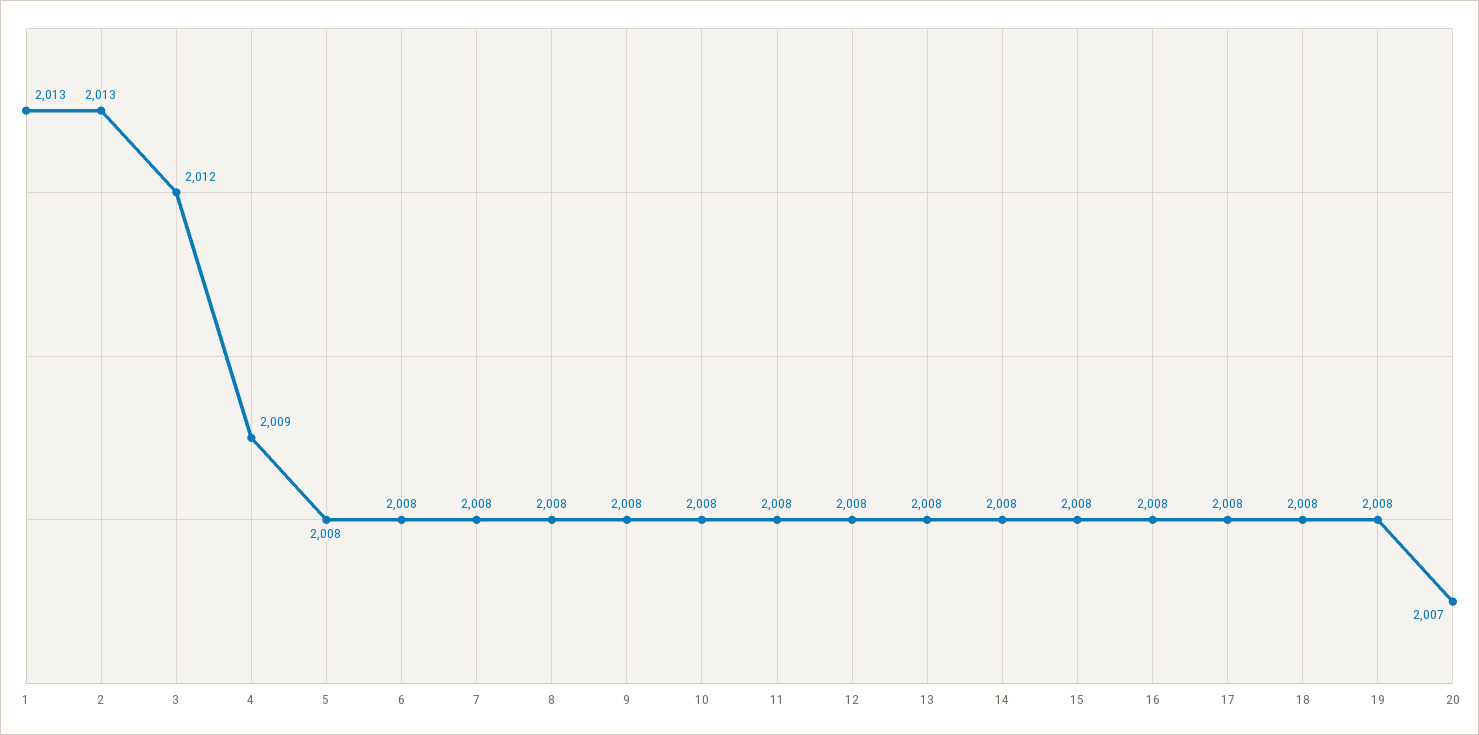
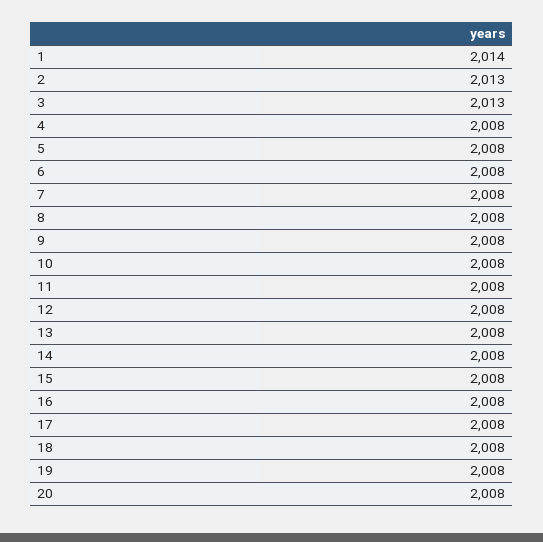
  {
-   "1": 2013,
+   "1": 2014,
    "2": 2013,
-   "3": 2012,
+   "3": 2013,
-   "4": 2009,
+   "4": 2008,
    "5": 2008,
    "6": 2008,
    "7": 2008,
    "8": 2008,
    "9": 2008,
    "10": 2008,
    "11": 2008,
    "12": 2008,
    "13": 2008,
    "14": 2008,
    "15": 2008,
    "16": 2008,
    "17": 2008,
    "18": 2008,
    "19": 2008,
-   "20": 2007
+   "20": 2008
  }

